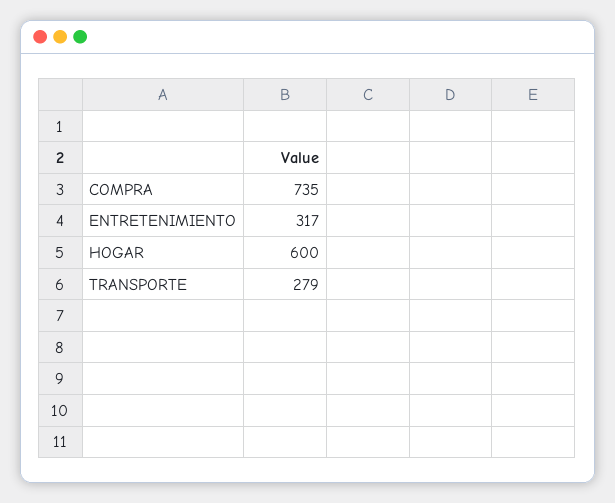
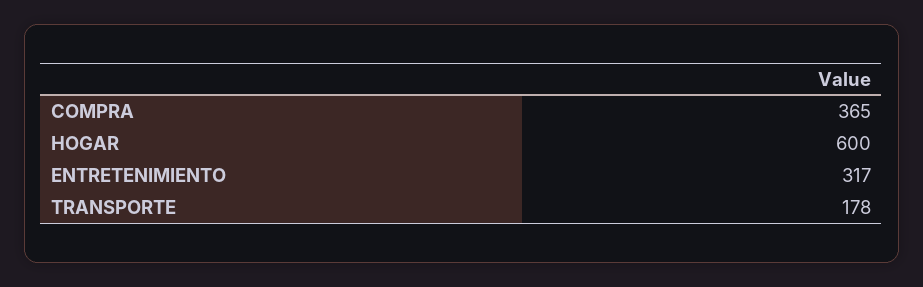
  {
-   "COMPRA": 735,
+   "COMPRA": 365,
    "ENTRETENIMIENTO": 317,
    "HOGAR": 600,
-   "TRANSPORTE": 279
+   "TRANSPORTE": 178
  }

